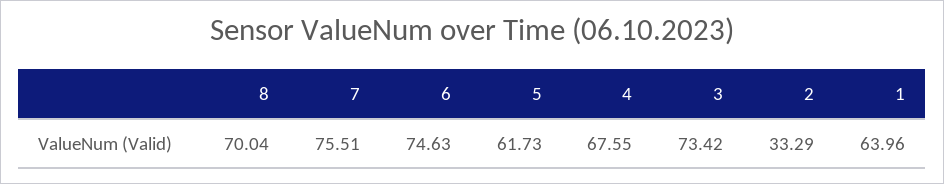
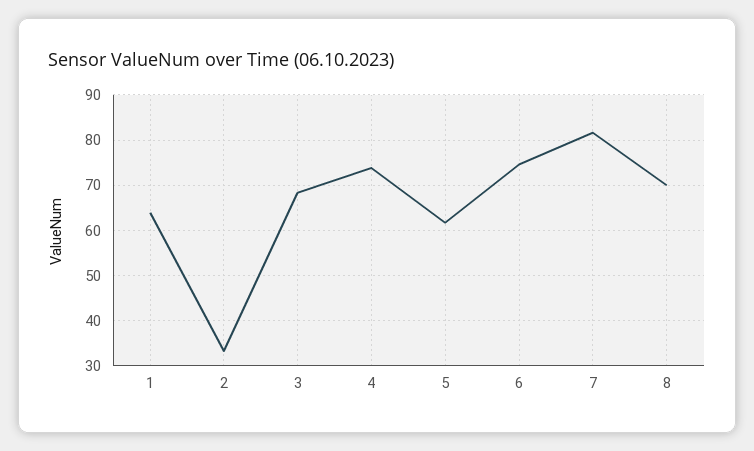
  {
    "8": 70.04,
-   "7": 75.51,
+   "7": 82,
    "6": 74.63,
    "5": 61.73,
-   "4": 67.55,
+   "4": 74,
-   "3": 73.42,
+   "3": 68,
    "2": 33.29,
    "1": 63.96
  }

